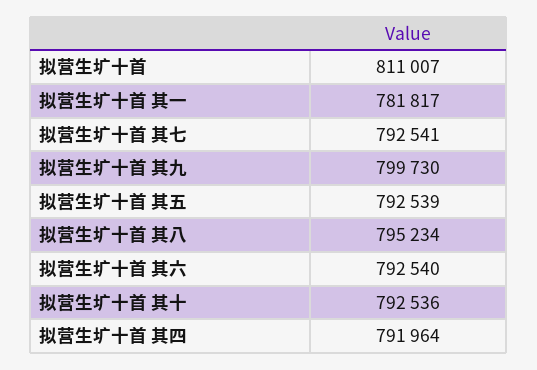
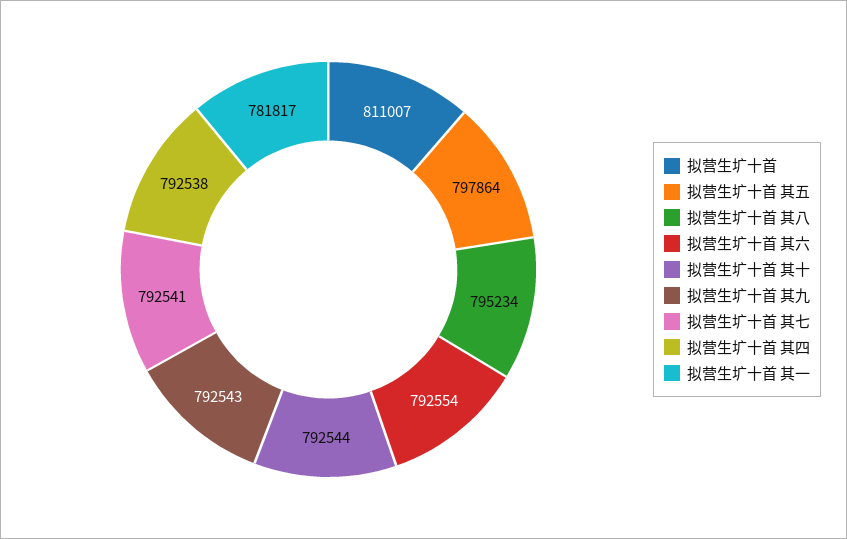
  {
    "拟营生圹十首": 811007,
    "拟营生圹十首 其一": 781817,
    "拟营生圹十首 其七": 792541,
-   "拟营生圹十首 其九": 799730,
+   "拟营生圹十首 其九": 792543,
-   "拟营生圹十首 其五": 792539,
+   "拟营生圹十首 其五": 797864,
    "拟营生圹十首 其八": 795234,
-   "拟营生圹十首 其六": 792540,
+   "拟营生圹十首 其六": 792554,
-   "拟营生圹十首 其十": 792536,
+   "拟营生圹十首 其十": 792544,
-   "拟营生圹十首 其四": 791964
+   "拟营生圹十首 其四": 792538
  }

